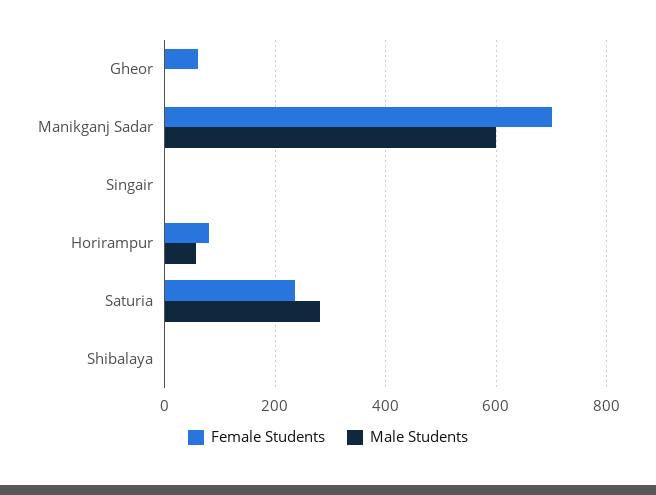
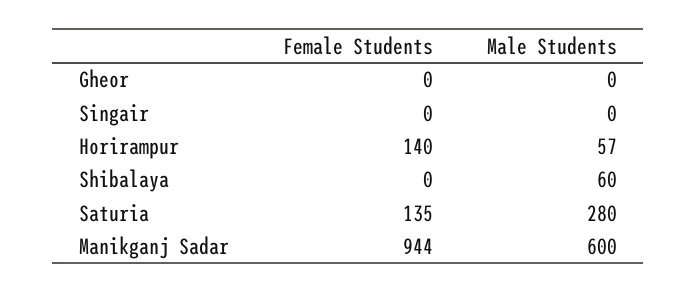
  {
    "Female Students": {
-     "Gheor": 60,
+     "Gheor": 0,
-     "Manikganj Sadar": 700,
+     "Manikganj Sadar": 944,
      "Singair": 0,
-     "Horirampur": 80,
+     "Horirampur": 140,
-     "Saturia": 240,
+     "Saturia": 135,
      "Shibalaya": 0
    },
    "Male Students": {
      "Gheor": 0,
      "Manikganj Sadar": 600,
      "Singair": 0,
      "Horirampur": 57,
      "Saturia": 280,
-     "Shibalaya": 0
+     "Shibalaya": 60
    }
  }

